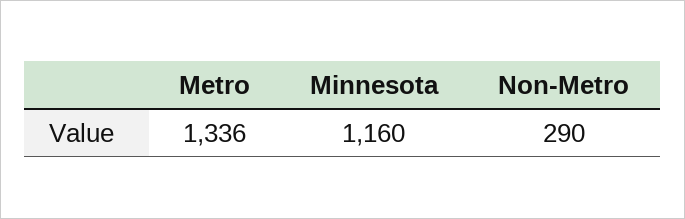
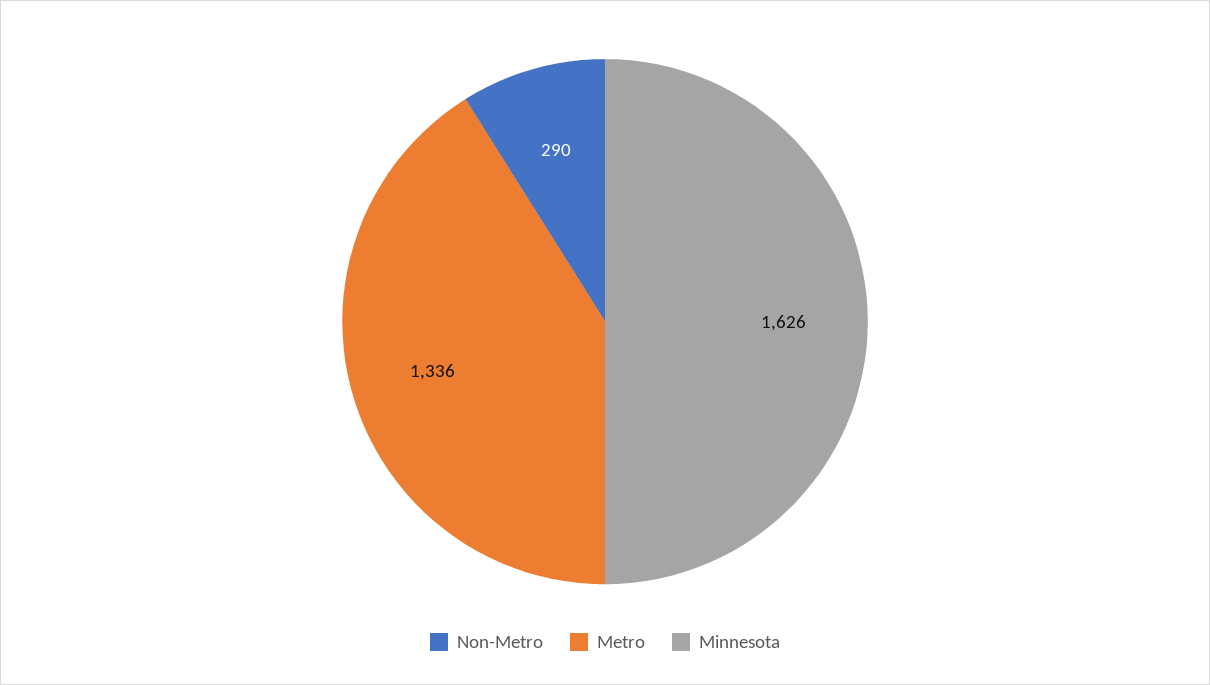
  {
    "Metro": 1336,
-   "Minnesota": 1160,
+   "Minnesota": 1626,
    "Non-Metro": 290
  }

